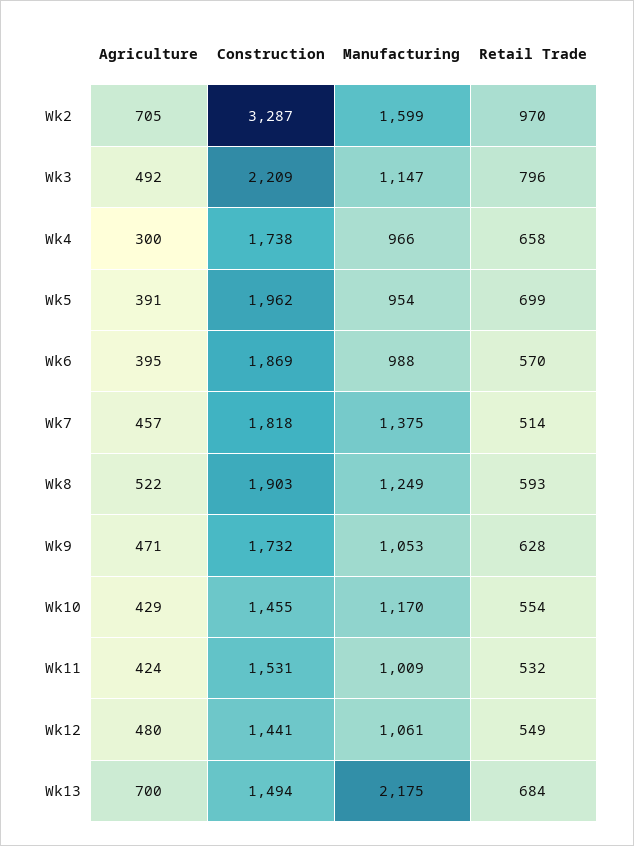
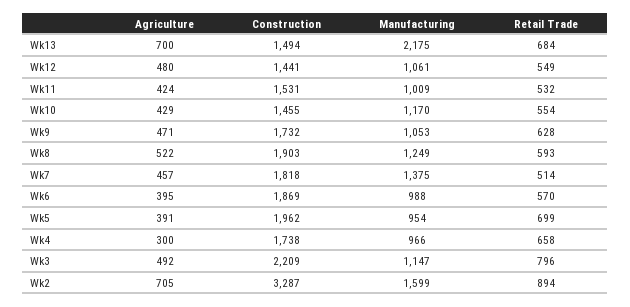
  {
    "Agriculture": {
      "Wk2": 705,
      "Wk3": 492,
      "Wk4": 300,
      "Wk5": 391,
      "Wk6": 395,
      "Wk7": 457,
      "Wk8": 522,
      "Wk9": 471,
      "Wk10": 429,
      "Wk11": 424,
      "Wk12": 480,
      "Wk13": 700
    },
    "Construction": {
      "Wk2": 3287,
      "Wk3": 2209,
      "Wk4": 1738,
      "Wk5": 1962,
      "Wk6": 1869,
      "Wk7": 1818,
      "Wk8": 1903,
      "Wk9": 1732,
      "Wk10": 1455,
      "Wk11": 1531,
      "Wk12": 1441,
      "Wk13": 1494
    },
    "Manufacturing": {
      "Wk2": 1599,
      "Wk3": 1147,
      "Wk4": 966,
      "Wk5": 954,
      "Wk6": 988,
      "Wk7": 1375,
      "Wk8": 1249,
      "Wk9": 1053,
      "Wk10": 1170,
      "Wk11": 1009,
      "Wk12": 1061,
      "Wk13": 2175
    },
    "Retail Trade": {
-     "Wk2": 970,
+     "Wk2": 894,
      "Wk3": 796,
      "Wk4": 658,
      "Wk5": 699,
      "Wk6": 570,
      "Wk7": 514,
      "Wk8": 593,
      "Wk9": 628,
      "Wk10": 554,
      "Wk11": 532,
      "Wk12": 549,
      "Wk13": 684
    }
  }

